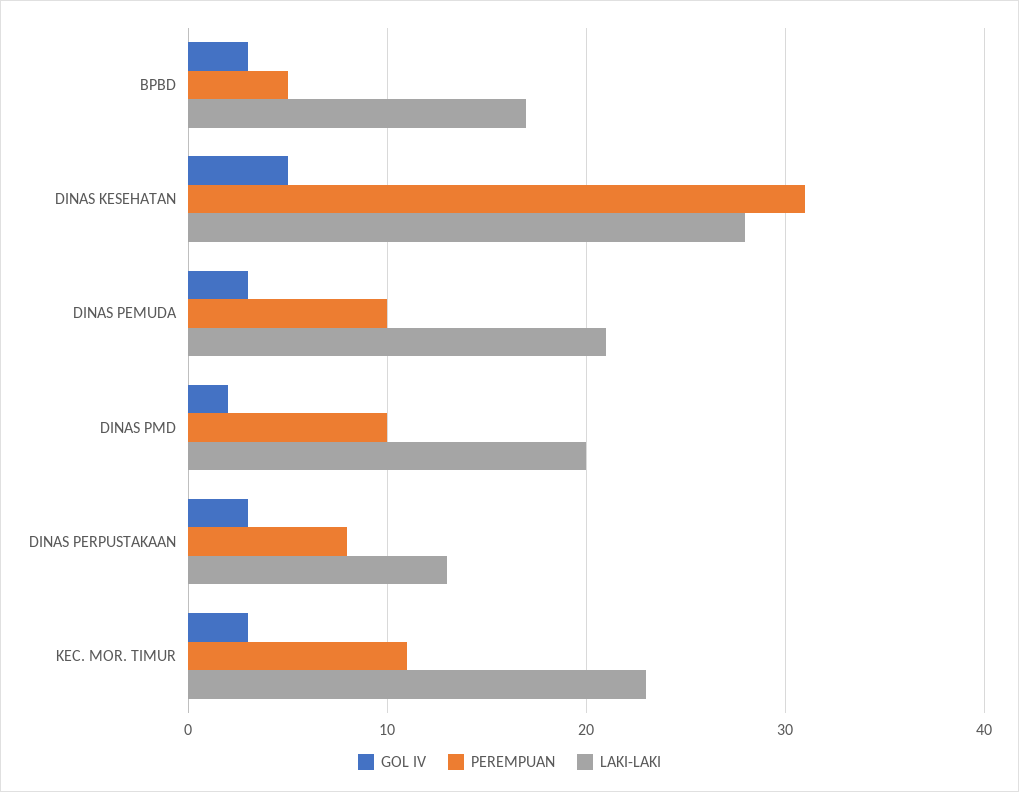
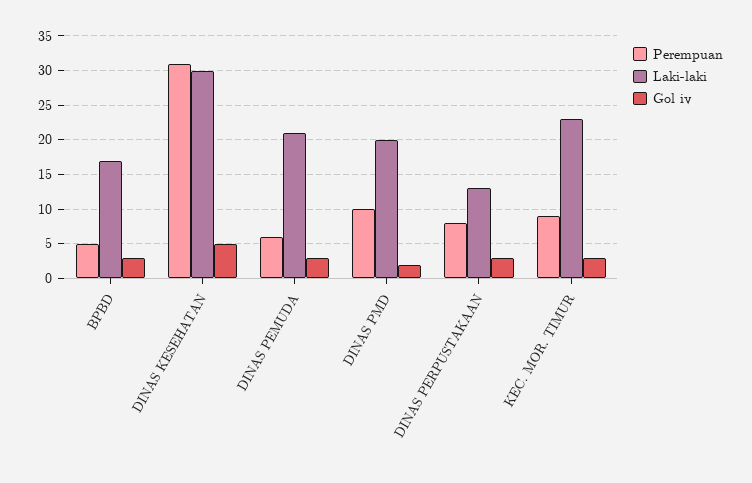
  {
    "GOL IV": {
      "BPBD": 3,
      "DINAS KESEHATAN": 5,
      "DINAS PEMUDA": 3,
      "DINAS PMD": 2,
      "DINAS PERPUSTAKAAN": 3,
      "KEC. MOR. TIMUR": 3
    },
    "PEREMPUAN": {
      "BPBD": 5,
      "DINAS KESEHATAN": 31,
-     "DINAS PEMUDA": 10,
+     "DINAS PEMUDA": 6,
      "DINAS PMD": 10,
      "DINAS PERPUSTAKAAN": 8,
-     "KEC. MOR. TIMUR": 11
+     "KEC. MOR. TIMUR": 9
    },
    "LAKI-LAKI": {
      "BPBD": 17,
-     "DINAS KESEHATAN": 28,
+     "DINAS KESEHATAN": 30,
      "DINAS PEMUDA": 21,
      "DINAS PMD": 20,
      "DINAS PERPUSTAKAAN": 13,
      "KEC. MOR. TIMUR": 23
    }
  }

